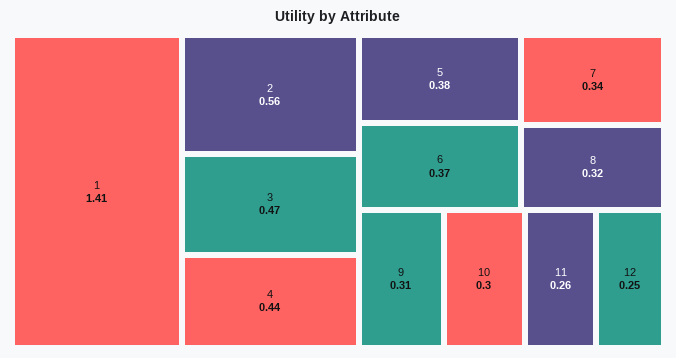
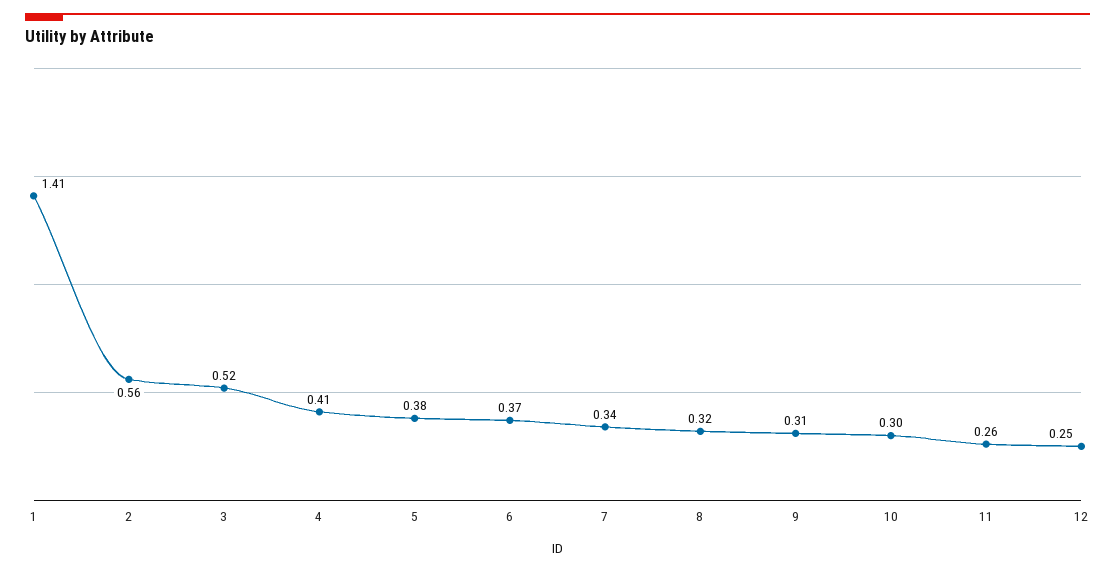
  {
    "1": 1.41,
    "2": 0.56,
-   "3": 0.47,
+   "3": 0.52,
-   "4": 0.44,
+   "4": 0.41,
    "5": 0.38,
    "6": 0.37,
    "7": 0.34,
    "8": 0.32,
    "9": 0.31,
    "10": 0.3,
    "11": 0.26,
    "12": 0.25
  }

